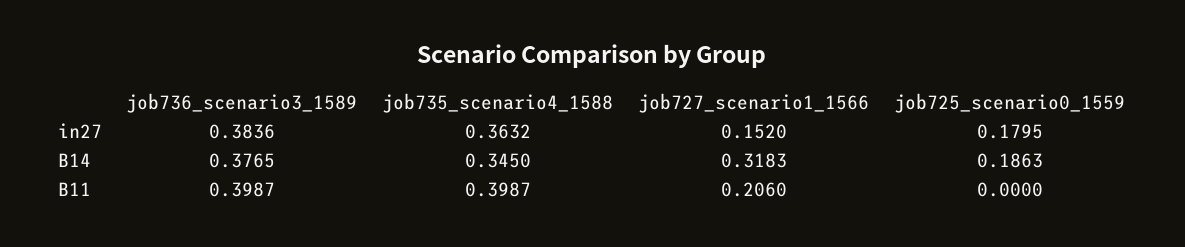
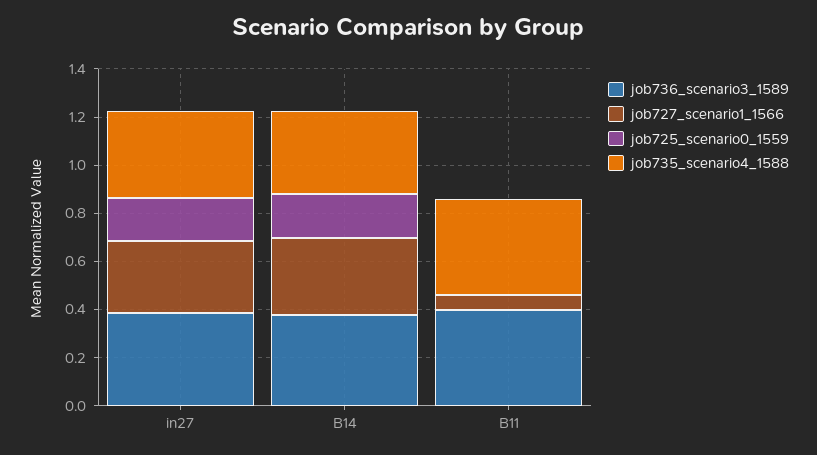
  {
    "job736_scenario3_1589": {
      "in27": 0.3836,
      "B14": 0.3765,
      "B11": 0.3987
    },
    "job735_scenario4_1588": {
      "in27": 0.3632,
      "B14": 0.345,
      "B11": 0.3987
    },
    "job727_scenario1_1566": {
-     "in27": 0.152,
+     "in27": 0.3,
      "B14": 0.3183,
-     "B11": 0.206
+     "B11": 0.05
    },
    "job725_scenario0_1559": {
      "in27": 0.1795,
      "B14": 0.1863,
      "B11": 0
    }
  }

